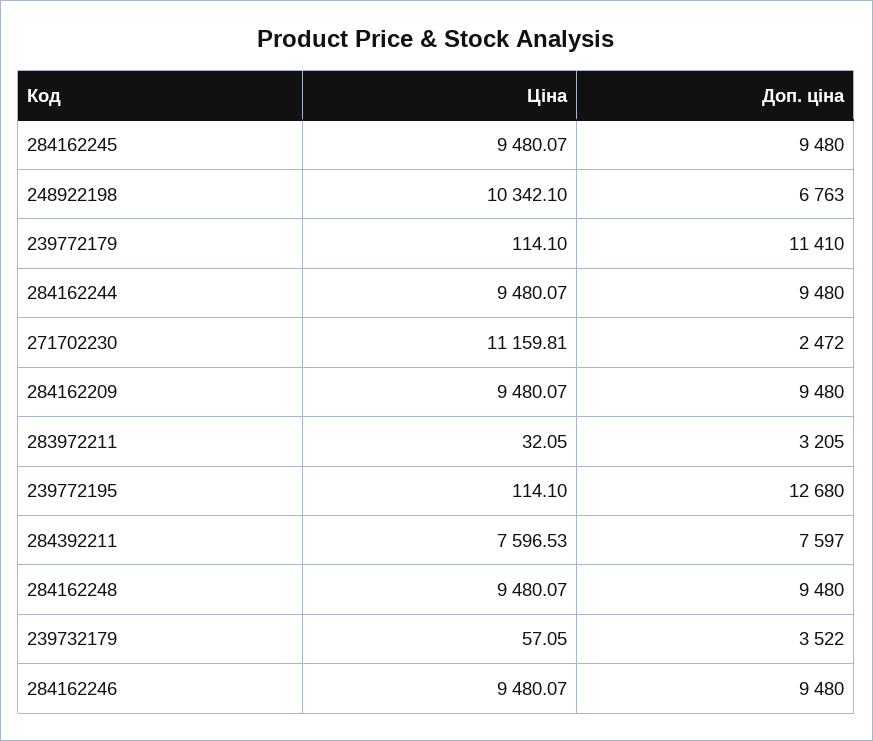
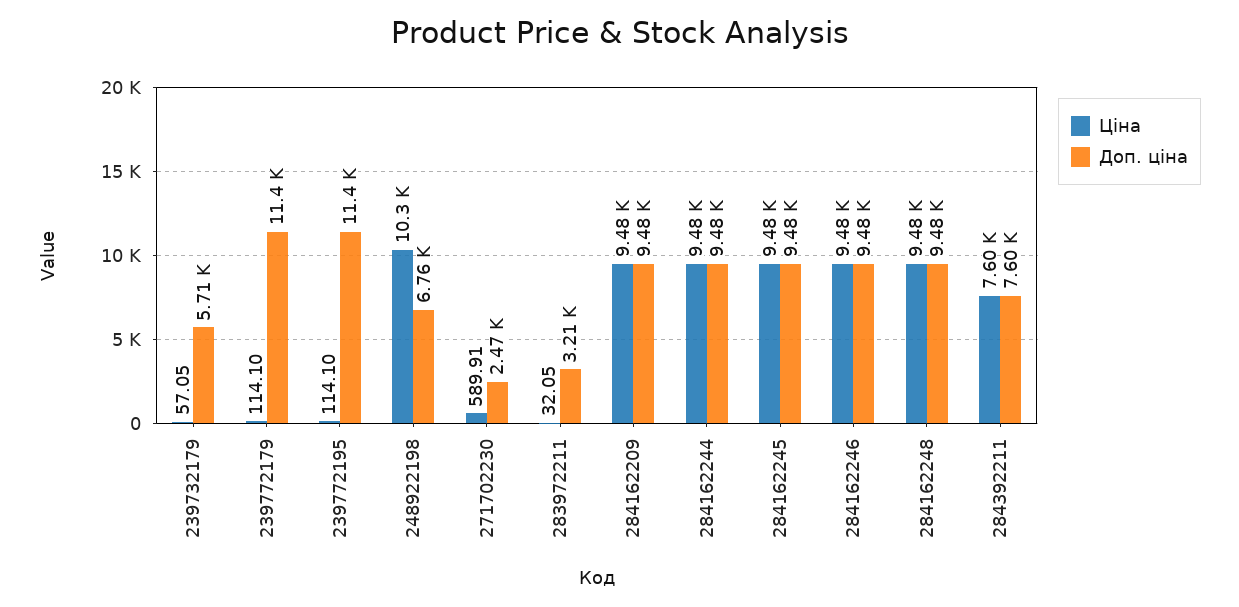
  {
    "Ціна": {
      "284162245": 9480.07,
      "248922198": 10342.1,
      "239772179": 114.1,
      "284162244": 9480.07,
-     "271702230": 11159.81,
+     "271702230": 589.91,
      "284162209": 9480.07,
      "283972211": 32.05,
      "239772195": 114.1,
      "284392211": 7596.53,
      "284162248": 9480.07,
      "239732179": 57.05,
      "284162246": 9480.07
    },
    "Доп. ціна": {
      "284162245": 9480,
      "248922198": 6763,
      "239772179": 11410,
      "284162244": 9480,
      "271702230": 2472,
      "284162209": 9480,
      "283972211": 3205,
-     "239772195": 12680,
+     "239772195": 11400,
      "284392211": 7597,
      "284162248": 9480,
-     "239732179": 3522,
+     "239732179": 5710,
      "284162246": 9480
    }
  }

